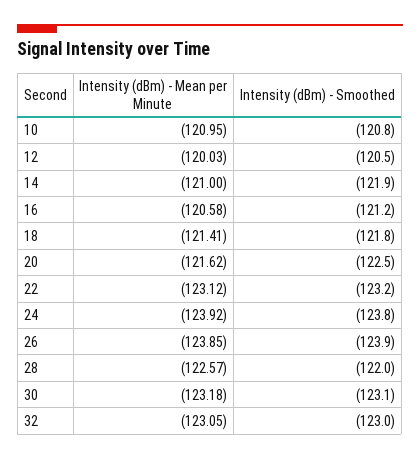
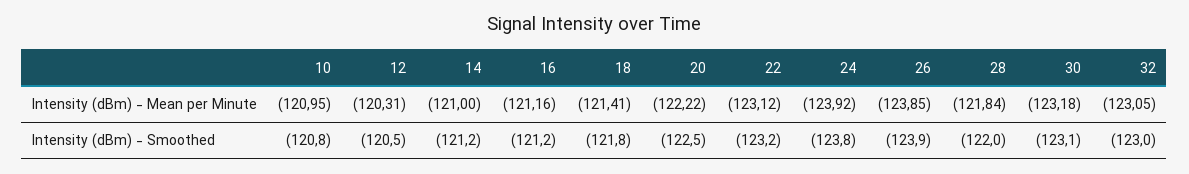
  {
    "Intensity (dBm) - Mean per Minute": {
      "10": -120.95,
-     "12": -120.03,
+     "12": -120.31,
      "14": -121,
-     "16": -120.58,
+     "16": -121.16,
      "18": -121.41,
-     "20": -121.62,
+     "20": -122.22,
      "22": -123.12,
      "24": -123.92,
      "26": -123.85,
-     "28": -122.57,
+     "28": -121.84,
      "30": -123.18,
      "32": -123.05
    },
    "Intensity (dBm) - Smoothed": {
      "10": -120.8,
      "12": -120.5,
-     "14": -121.9,
+     "14": -121.2,
      "16": -121.2,
      "18": -121.8,
      "20": -122.5,
      "22": -123.2,
      "24": -123.8,
      "26": -123.9,
      "28": -122,
      "30": -123.1,
      "32": -123
    }
  }

